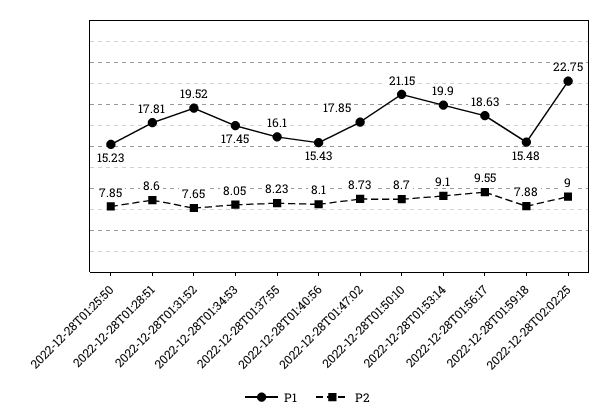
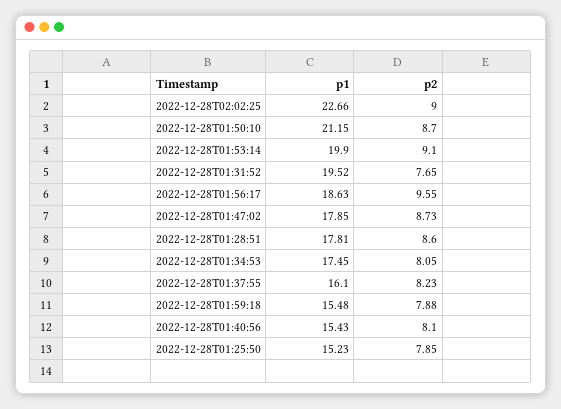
  {
    "P1": {
      "2022-12-28T01:25:50": 15.23,
      "2022-12-28T01:28:51": 17.81,
      "2022-12-28T01:31:52": 19.52,
      "2022-12-28T01:34:53": 17.45,
      "2022-12-28T01:37:55": 16.1,
      "2022-12-28T01:40:56": 15.43,
      "2022-12-28T01:47:02": 17.85,
      "2022-12-28T01:50:10": 21.15,
      "2022-12-28T01:53:14": 19.9,
      "2022-12-28T01:56:17": 18.63,
      "2022-12-28T01:59:18": 15.48,
-     "2022-12-28T02:02:25": 22.75
+     "2022-12-28T02:02:25": 22.66
    },
    "P2": {
      "2022-12-28T01:25:50": 7.85,
      "2022-12-28T01:28:51": 8.6,
      "2022-12-28T01:31:52": 7.65,
      "2022-12-28T01:34:53": 8.05,
      "2022-12-28T01:37:55": 8.23,
      "2022-12-28T01:40:56": 8.1,
      "2022-12-28T01:47:02": 8.73,
      "2022-12-28T01:50:10": 8.7,
      "2022-12-28T01:53:14": 9.1,
      "2022-12-28T01:56:17": 9.55,
      "2022-12-28T01:59:18": 7.88,
      "2022-12-28T02:02:25": 9
    }
  }

